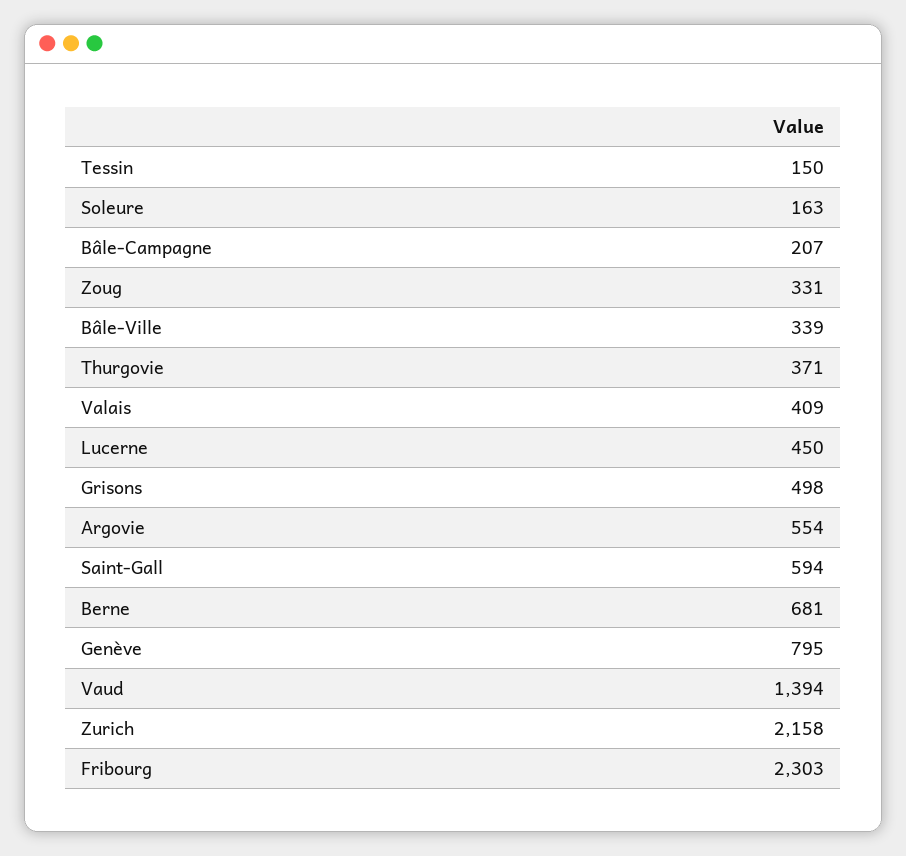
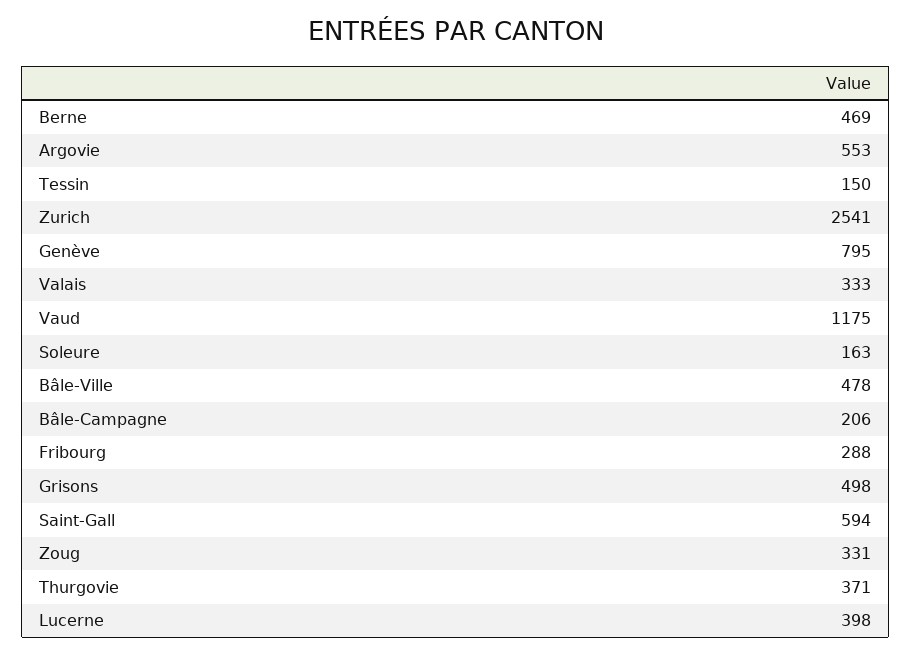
  {
    "Tessin": 150,
    "Soleure": 163,
-   "Bâle-Campagne": 207,
+   "Bâle-Campagne": 206,
    "Zoug": 331,
-   "Bâle-Ville": 339,
+   "Bâle-Ville": 478,
    "Thurgovie": 371,
-   "Valais": 409,
+   "Valais": 333,
-   "Lucerne": 450,
+   "Lucerne": 398,
    "Grisons": 498,
-   "Argovie": 554,
+   "Argovie": 553,
    "Saint-Gall": 594,
-   "Berne": 681,
+   "Berne": 469,
    "Genève": 795,
-   "Vaud": 1394,
+   "Vaud": 1175,
-   "Zurich": 2158,
+   "Zurich": 2541,
-   "Fribourg": 2303
+   "Fribourg": 288
  }

